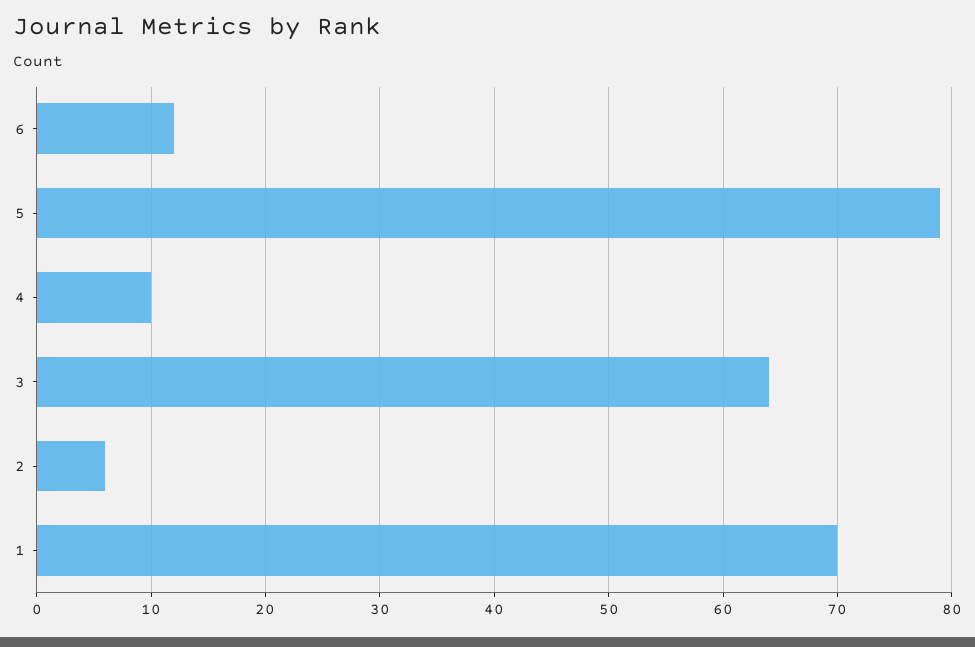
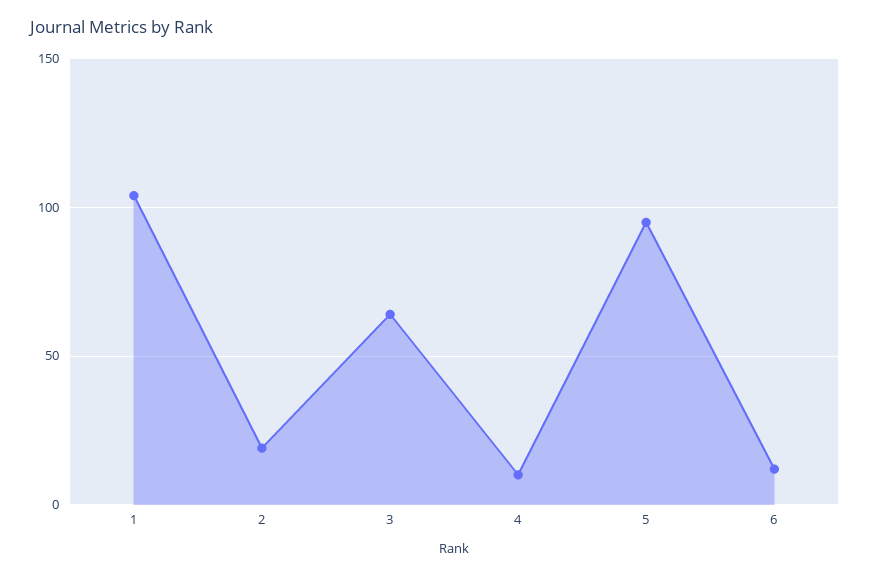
  {
    "6": 12,
-   "5": 79,
+   "5": 95,
    "4": 10,
    "3": 64,
-   "2": 6,
+   "2": 20,
-   "1": 70
+   "1": 105
  }

